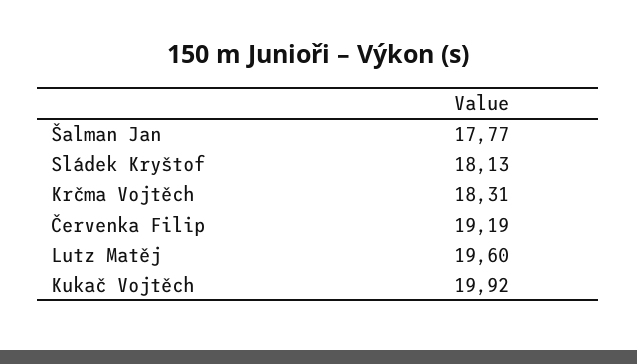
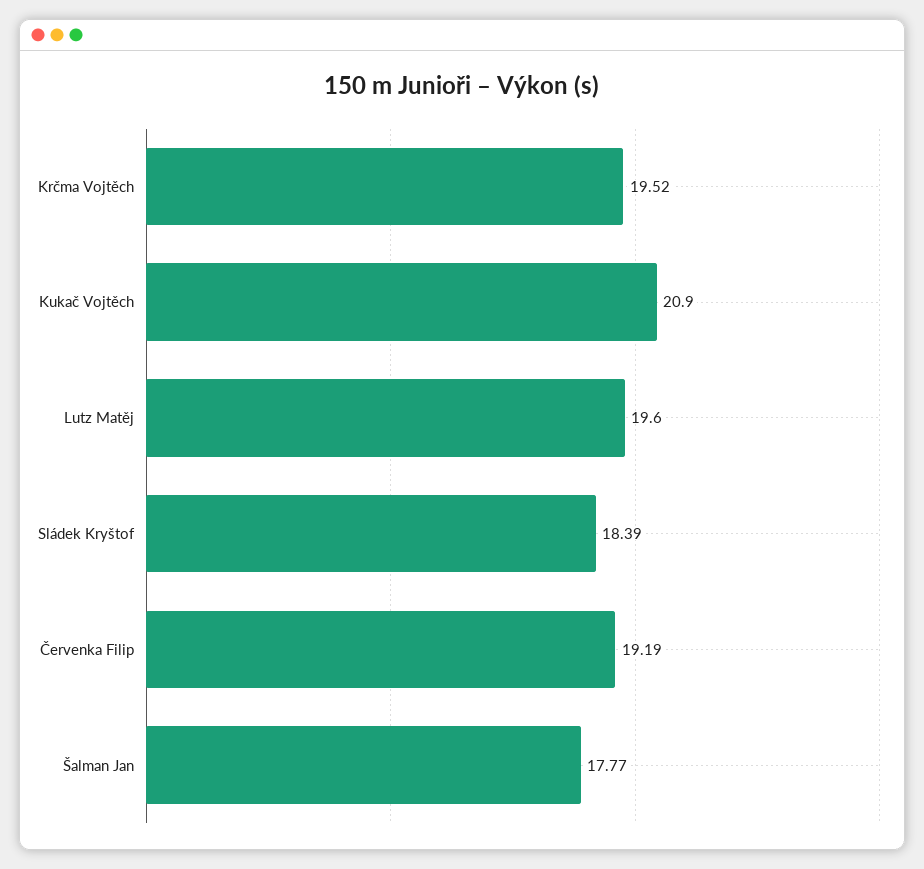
  {
    "Šalman Jan": 17.77,
-   "Sládek Kryštof": 18.13,
+   "Sládek Kryštof": 18.39,
-   "Krčma Vojtěch": 18.31,
+   "Krčma Vojtěch": 19.52,
    "Červenka Filip": 19.19,
    "Lutz Matěj": 19.6,
-   "Kukač Vojtěch": 19.92
+   "Kukač Vojtěch": 20.9
  }

